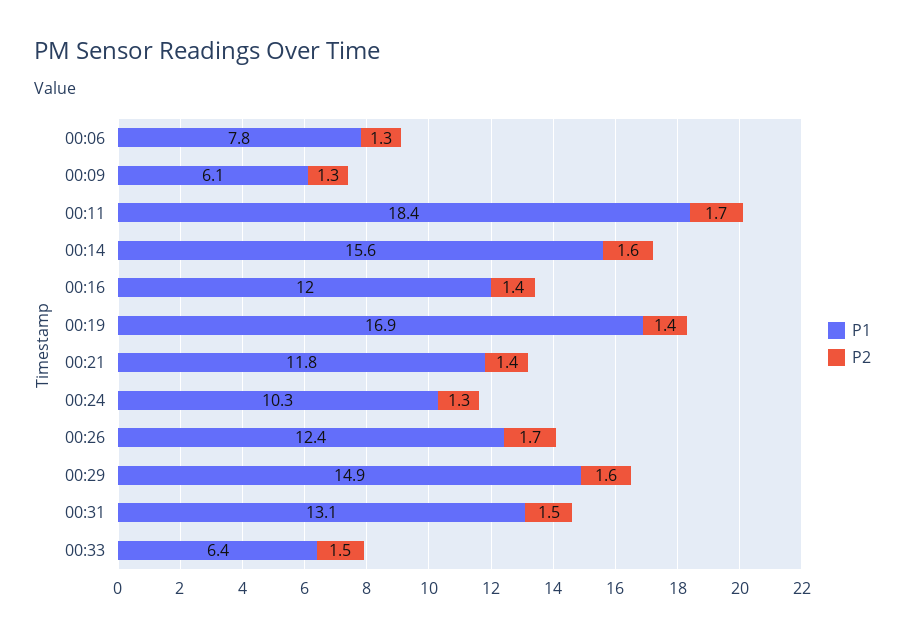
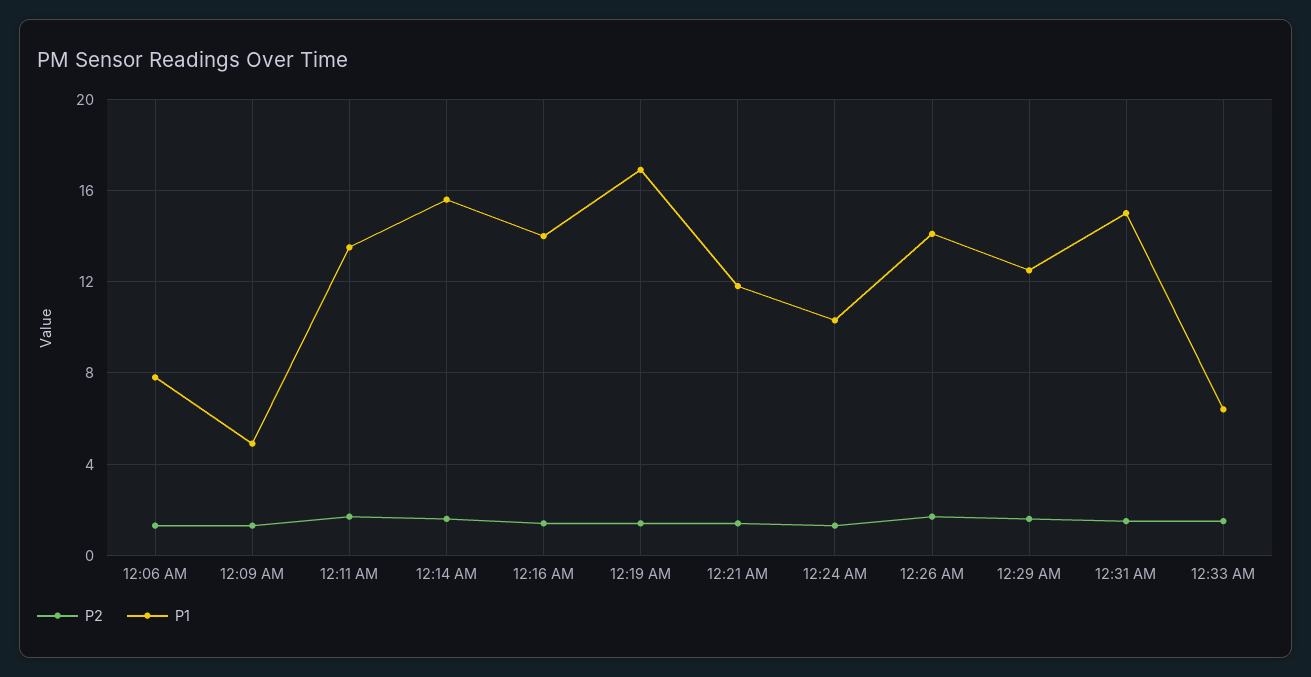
  {
    "P1": {
      "00:06": 7.8,
-     "00:09": 6.1,
+     "00:09": 5,
-     "00:11": 18.4,
+     "00:11": 13.5,
      "00:14": 15.6,
-     "00:16": 12,
+     "00:16": 14,
      "00:19": 16.9,
      "00:21": 11.8,
      "00:24": 10.3,
-     "00:26": 12.4,
+     "00:26": 14,
-     "00:29": 14.9,
+     "00:29": 12.5,
-     "00:31": 13.1,
+     "00:31": 15,
      "00:33": 6.4
    },
    "P2": {
      "00:06": 1.3,
      "00:09": 1.3,
      "00:11": 1.7,
      "00:14": 1.6,
      "00:16": 1.4,
      "00:19": 1.4,
      "00:21": 1.4,
      "00:24": 1.3,
      "00:26": 1.7,
      "00:29": 1.6,
      "00:31": 1.5,
      "00:33": 1.5
    }
  }

